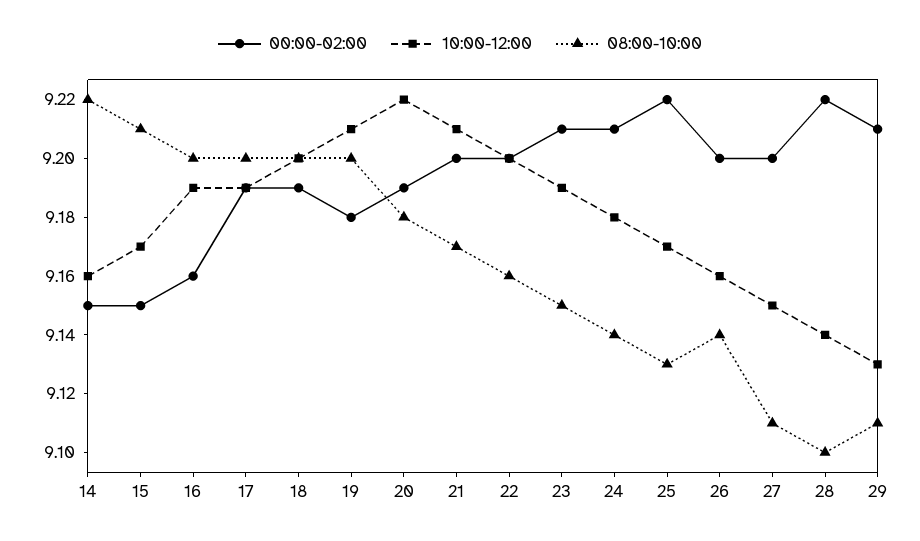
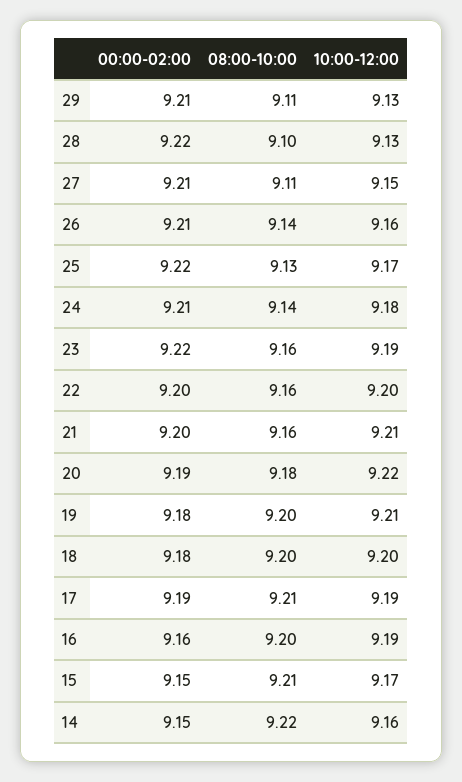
  {
    "00:00-02:00": {
      "14": 9.15,
      "15": 9.15,
      "16": 9.16,
      "17": 9.19,
-     "18": 9.19,
+     "18": 9.18,
      "19": 9.18,
      "20": 9.19,
      "21": 9.2,
      "22": 9.2,
-     "23": 9.21,
+     "23": 9.22,
      "24": 9.21,
      "25": 9.22,
-     "26": 9.2,
+     "26": 9.21,
-     "27": 9.2,
+     "27": 9.21,
      "28": 9.22,
      "29": 9.21
    },
    "10:00-12:00": {
      "14": 9.16,
      "15": 9.17,
      "16": 9.19,
      "17": 9.19,
      "18": 9.2,
      "19": 9.21,
      "20": 9.22,
      "21": 9.21,
      "22": 9.2,
      "23": 9.19,
      "24": 9.18,
      "25": 9.17,
      "26": 9.16,
      "27": 9.15,
-     "28": 9.14,
+     "28": 9.13,
      "29": 9.13
    },
    "08:00-10:00": {
      "14": 9.22,
      "15": 9.21,
      "16": 9.2,
-     "17": 9.2,
+     "17": 9.21,
      "18": 9.2,
      "19": 9.2,
      "20": 9.18,
-     "21": 9.17,
+     "21": 9.16,
      "22": 9.16,
-     "23": 9.15,
+     "23": 9.16,
      "24": 9.14,
      "25": 9.13,
      "26": 9.14,
      "27": 9.11,
      "28": 9.1,
      "29": 9.11
    }
  }

